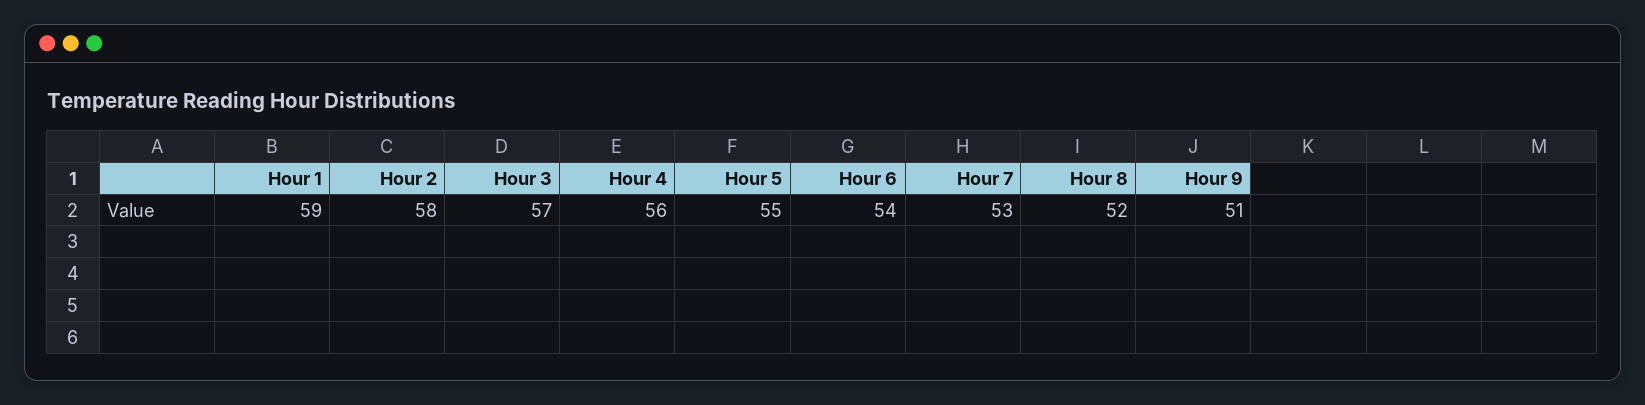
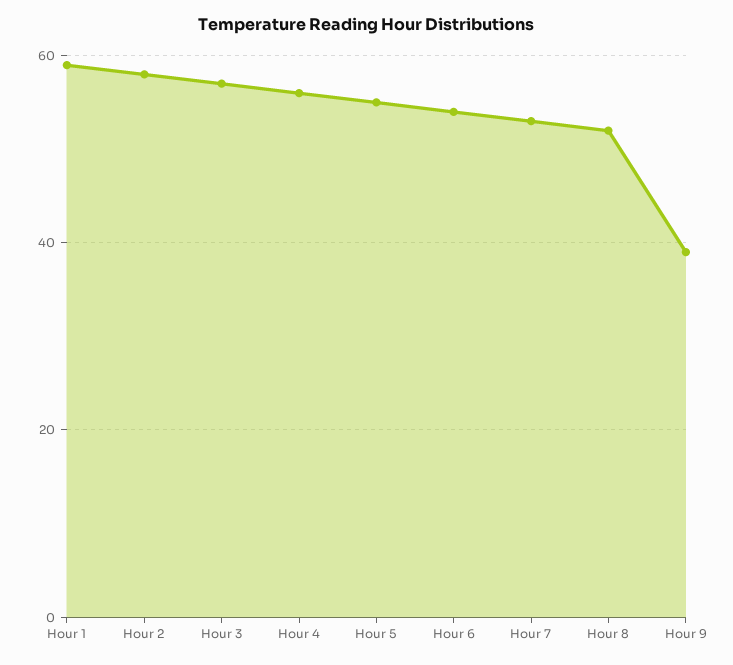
  {
    "Hour 1": 59,
    "Hour 2": 58,
    "Hour 3": 57,
    "Hour 4": 56,
    "Hour 5": 55,
    "Hour 6": 54,
    "Hour 7": 53,
    "Hour 8": 52,
-   "Hour 9": 51
+   "Hour 9": 40
  }

